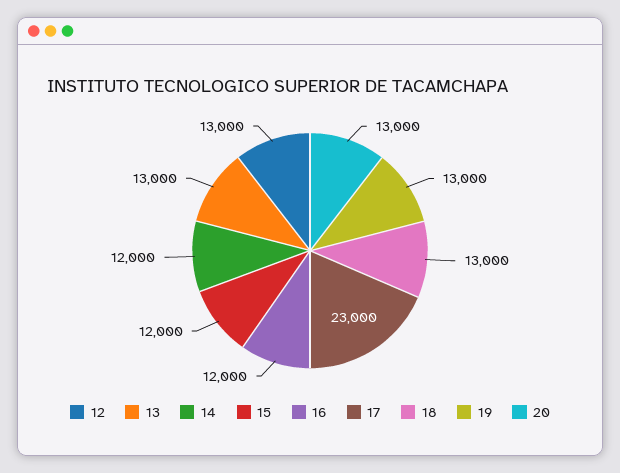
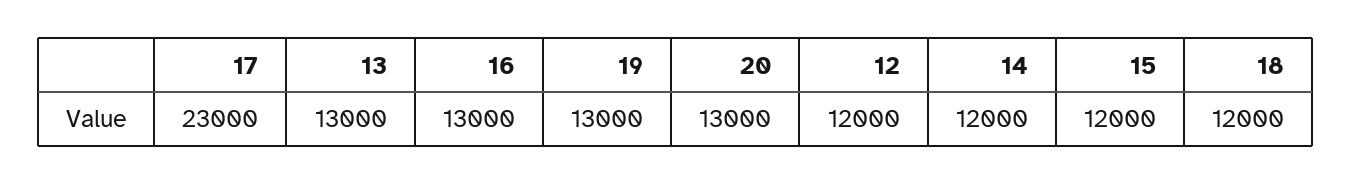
  {
-   "12": 13000,
+   "12": 12000,
    "13": 13000,
    "14": 12000,
    "15": 12000,
-   "16": 12000,
+   "16": 13000,
    "17": 23000,
-   "18": 13000,
+   "18": 12000,
    "19": 13000,
    "20": 13000
  }

